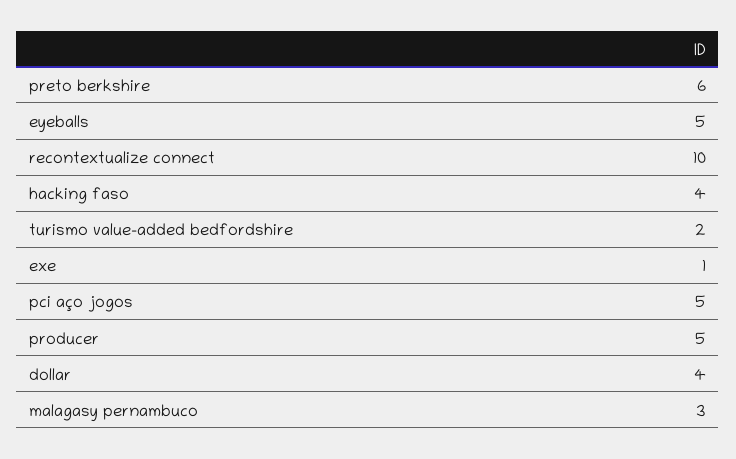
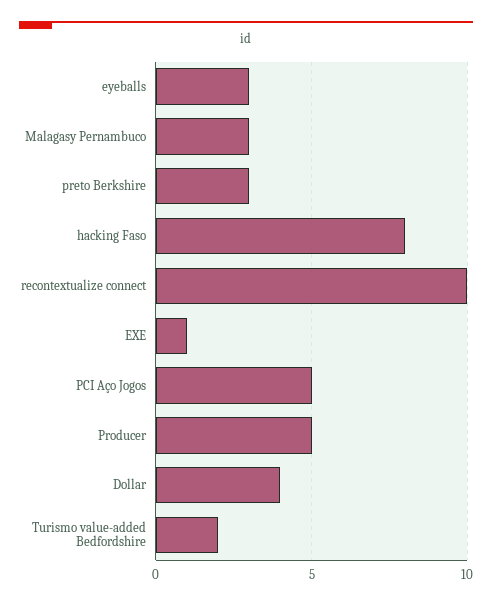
  {
-   "preto berkshire": 6,
+   "preto berkshire": 3,
-   "eyeballs": 5,
+   "eyeballs": 3,
    "recontextualize connect": 10,
-   "hacking faso": 4,
+   "hacking faso": 8,
    "turismo value-added bedfordshire": 2,
    "exe": 1,
    "pci aço jogos": 5,
    "producer": 5,
    "dollar": 4,
    "malagasy pernambuco": 3
  }

